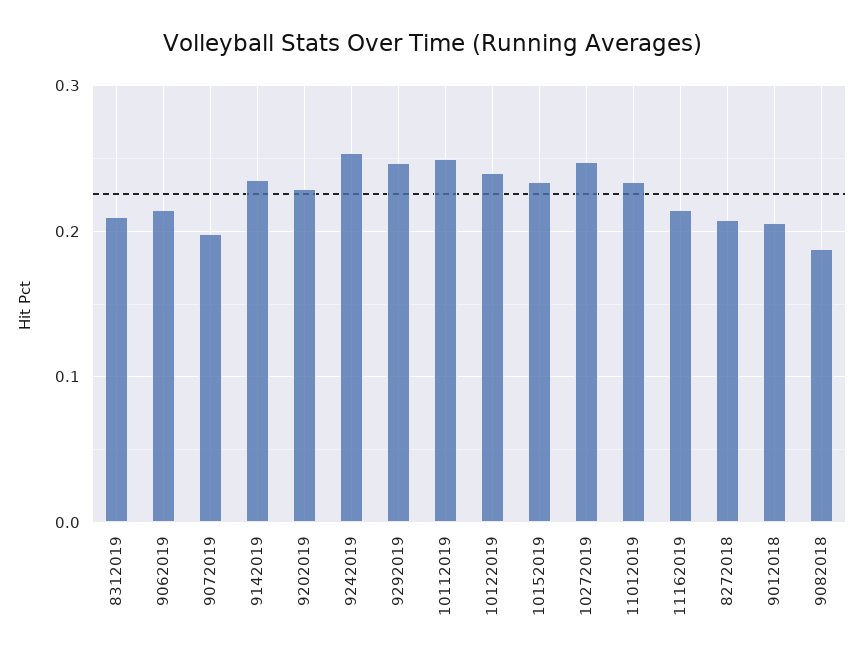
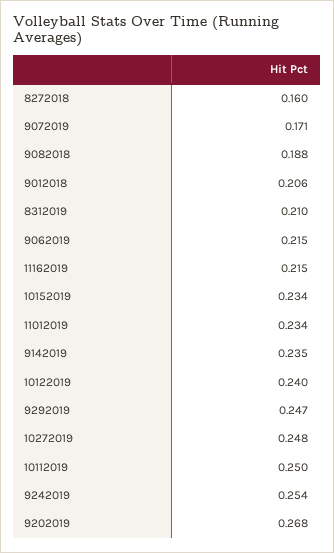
  {
    "8312019": 0.21,
    "9062019": 0.215,
-   "9072019": 0.2,
+   "9072019": 0.171,
    "9142019": 0.235,
-   "9202019": 0.23,
+   "9202019": 0.268,
    "9242019": 0.254,
    "9292019": 0.247,
    "10112019": 0.25,
    "10122019": 0.24,
    "10152019": 0.234,
    "10272019": 0.248,
    "11012019": 0.234,
    "11162019": 0.215,
-   "8272018": 0.21,
+   "8272018": 0.16,
    "9012018": 0.206,
    "9082018": 0.188
  }

